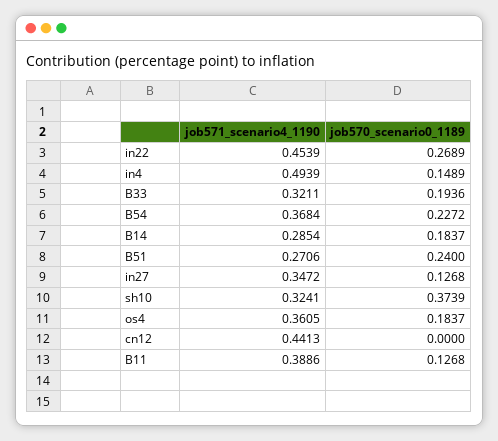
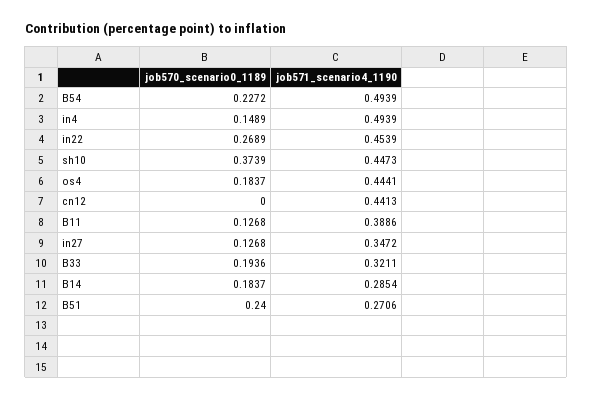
  {
    "job571_scenario4_1190": {
      "in22": 0.4539,
      "in4": 0.4939,
      "B33": 0.3211,
-     "B54": 0.3684,
+     "B54": 0.4939,
      "B14": 0.2854,
      "B51": 0.2706,
      "in27": 0.3472,
-     "sh10": 0.3241,
+     "sh10": 0.4473,
-     "os4": 0.3605,
+     "os4": 0.4441,
      "cn12": 0.4413,
      "B11": 0.3886
    },
    "job570_scenario0_1189": {
      "in22": 0.2689,
      "in4": 0.1489,
      "B33": 0.1936,
      "B54": 0.2272,
      "B14": 0.1837,
      "B51": 0.24,
      "in27": 0.1268,
      "sh10": 0.3739,
      "os4": 0.1837,
      "cn12": 0,
      "B11": 0.1268
    }
  }

